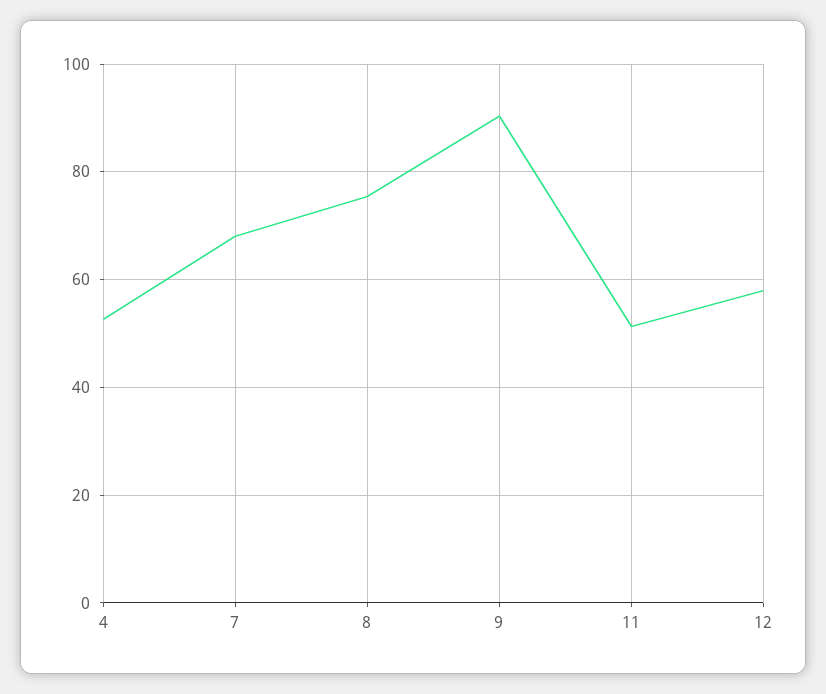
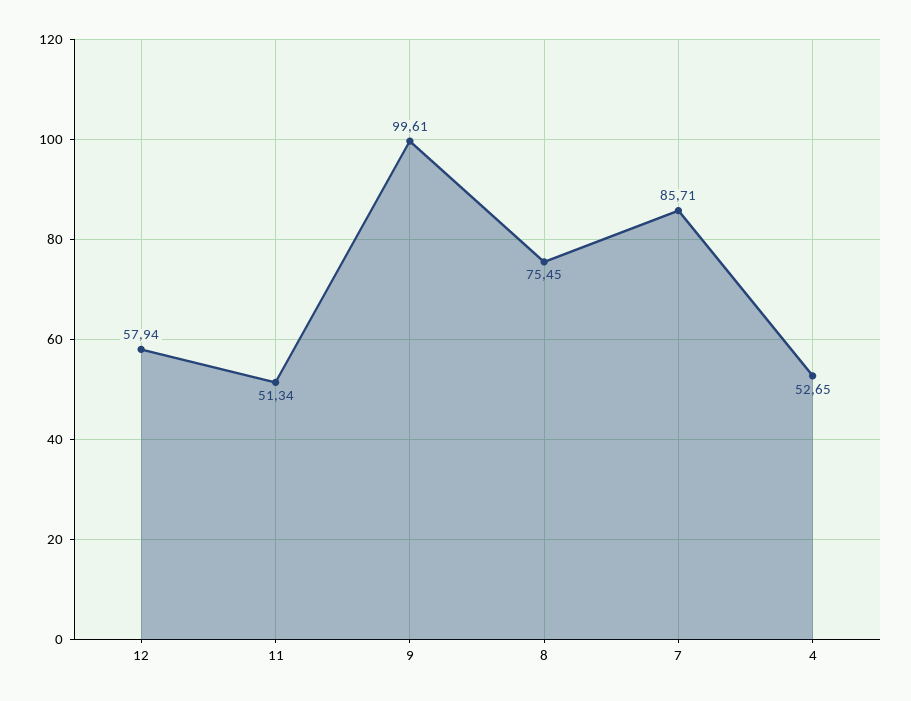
  {
    "4": 52.65,
-   "7": 68,
+   "7": 85.71,
    "8": 75.45,
-   "9": 90,
+   "9": 99.61,
    "11": 51.34,
    "12": 57.94
  }

